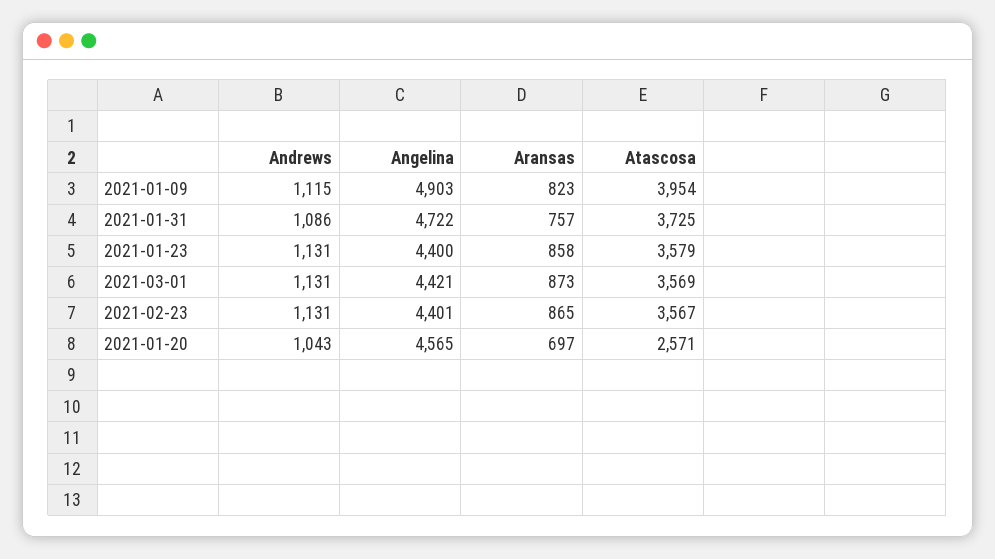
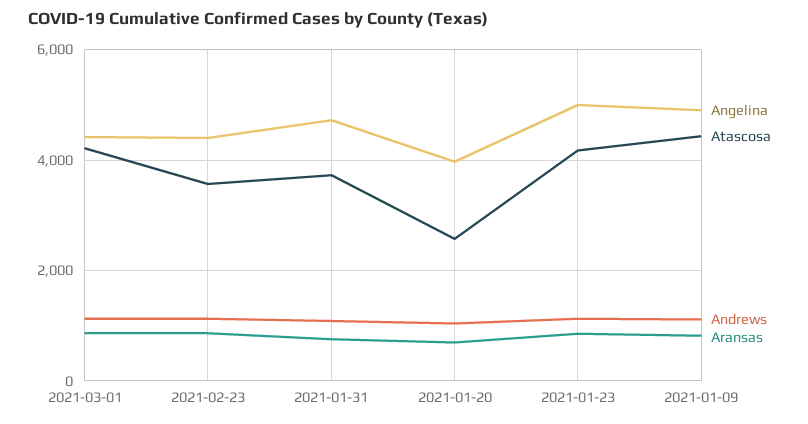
  {
    "Andrews": {
      "2021-01-09": 1115,
      "2021-01-31": 1086,
      "2021-01-23": 1131,
      "2021-03-01": 1131,
      "2021-02-23": 1131,
      "2021-01-20": 1043
    },
    "Angelina": {
      "2021-01-09": 4903,
      "2021-01-31": 4722,
-     "2021-01-23": 4400,
+     "2021-01-23": 5000,
      "2021-03-01": 4421,
      "2021-02-23": 4401,
-     "2021-01-20": 4565
+     "2021-01-20": 4000
    },
    "Aransas": {
      "2021-01-09": 823,
      "2021-01-31": 757,
      "2021-01-23": 858,
      "2021-03-01": 873,
      "2021-02-23": 865,
      "2021-01-20": 697
    },
    "Atascosa": {
-     "2021-01-09": 3954,
+     "2021-01-09": 4400,
      "2021-01-31": 3725,
-     "2021-01-23": 3579,
+     "2021-01-23": 4200,
-     "2021-03-01": 3569,
+     "2021-03-01": 4200,
      "2021-02-23": 3567,
      "2021-01-20": 2571
    }
  }

